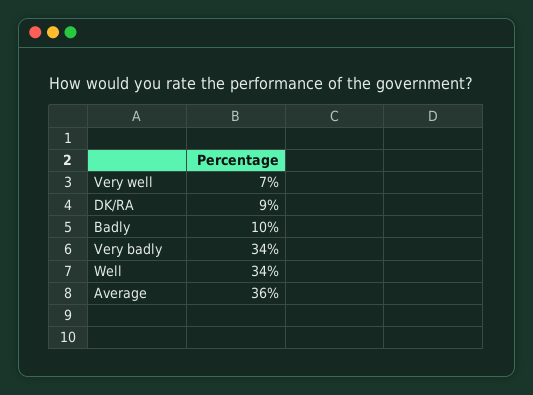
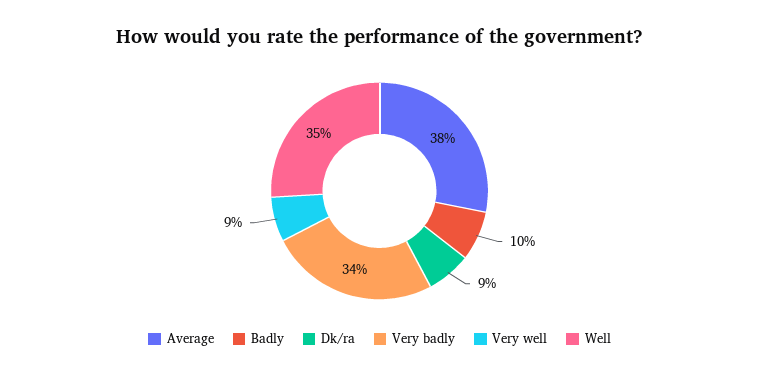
  {
-   "Very well": 7,
+   "Very well": 9,
    "DK/RA": 9,
    "Badly": 10,
    "Very badly": 34,
-   "Well": 34,
+   "Well": 35,
-   "Average": 36
+   "Average": 38
  }

